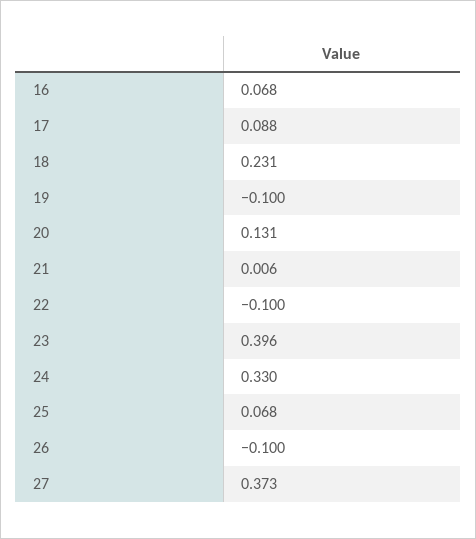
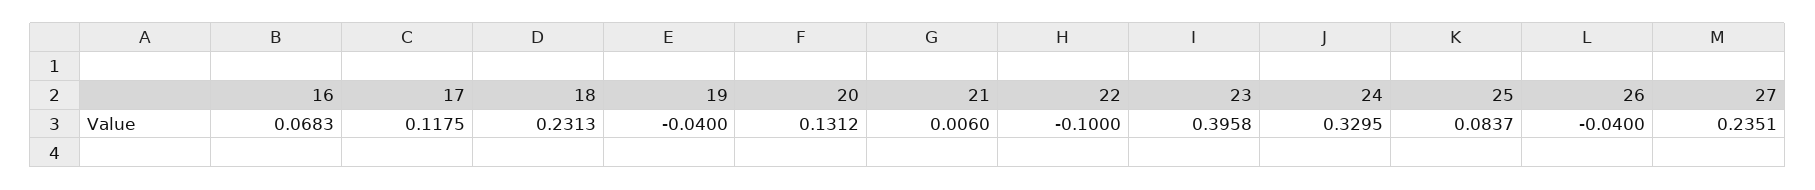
  {
    "16": 0.0683,
-   "17": 0.088,
+   "17": 0.1175,
    "18": 0.2313,
-   "19": -0.1,
+   "19": -0.04,
    "20": 0.1312,
    "21": 0.006,
    "22": -0.1,
    "23": 0.3958,
    "24": 0.3295,
-   "25": 0.068,
+   "25": 0.0837,
-   "26": -0.1,
+   "26": -0.04,
-   "27": 0.373
+   "27": 0.2351
  }

